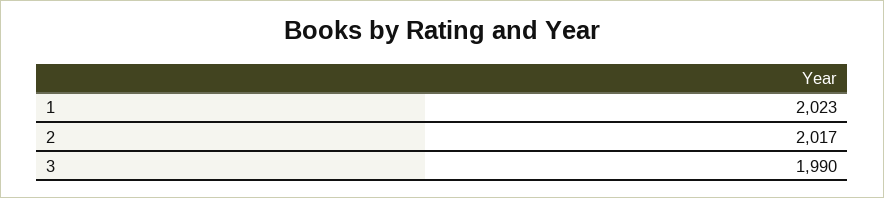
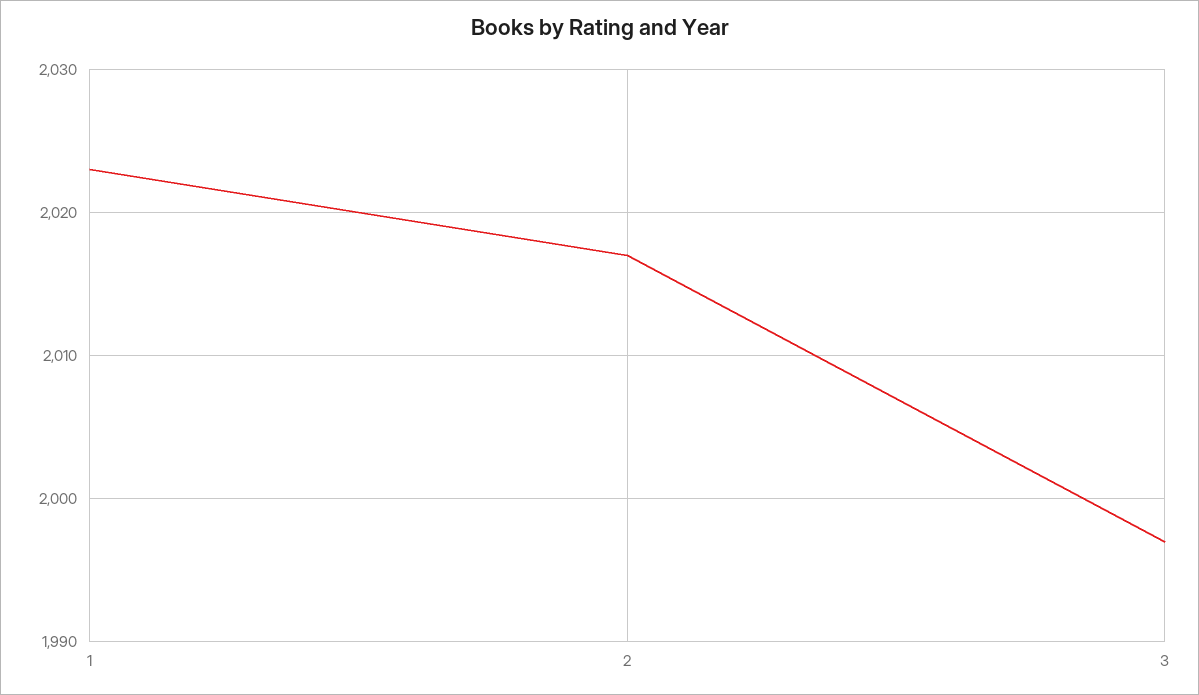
  {
    "1": 2023,
    "2": 2017,
-   "3": 1990
+   "3": 1997
  }

